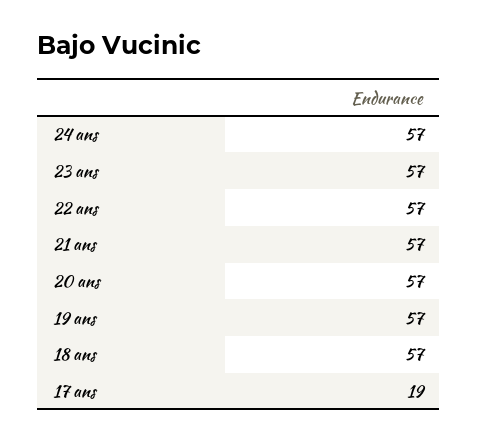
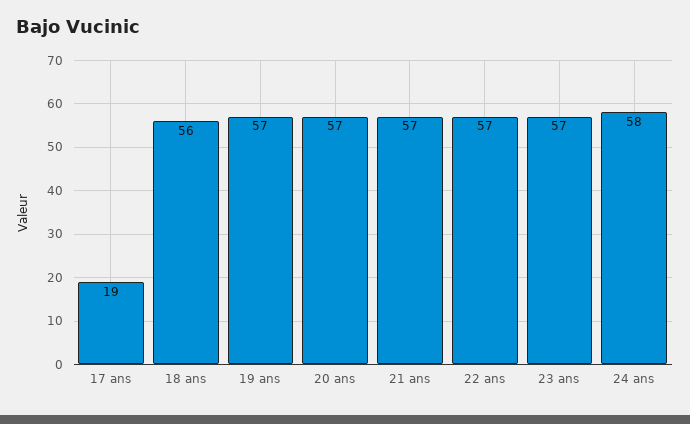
  {
-   "24 ans": 57,
+   "24 ans": 58,
    "23 ans": 57,
    "22 ans": 57,
    "21 ans": 57,
    "20 ans": 57,
    "19 ans": 57,
-   "18 ans": 57,
+   "18 ans": 56,
    "17 ans": 19
  }

